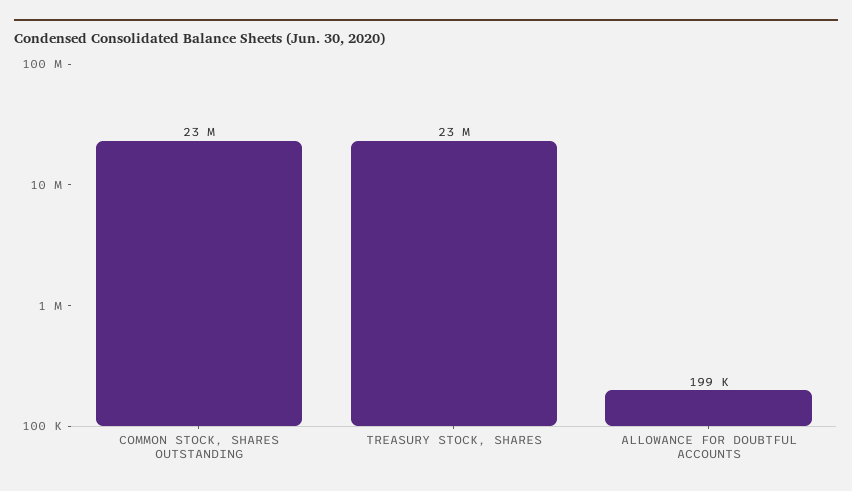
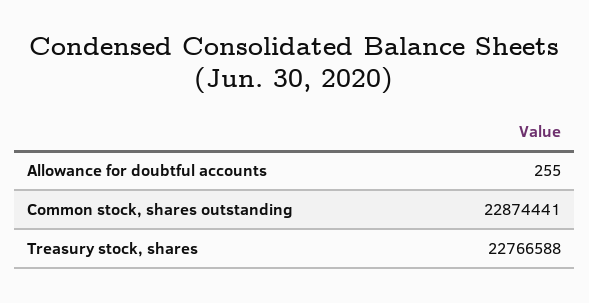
  {
    "COMMON STOCK, SHARES OUTSTANDING": 22874441,
    "TREASURY STOCK, SHARES": 22766588,
-   "ALLOWANCE FOR DOUBTFUL ACCOUNTS": 199000
+   "ALLOWANCE FOR DOUBTFUL ACCOUNTS": 255
  }

